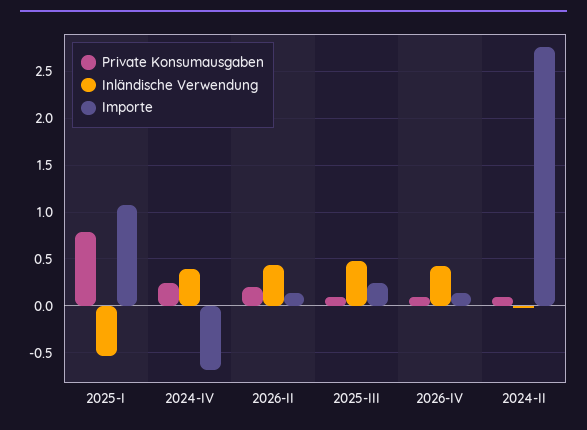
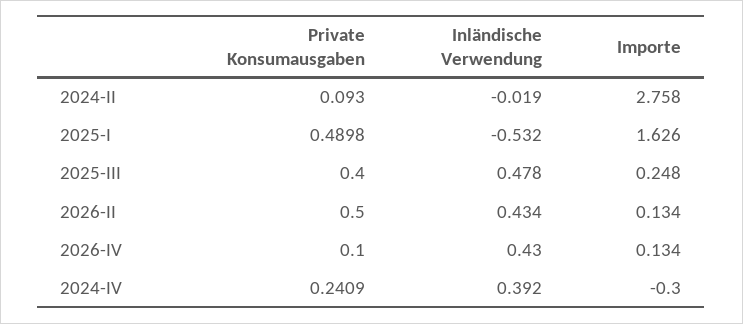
  {
    "Private Konsumausgaben": {
-     "2025-I": 0.8,
+     "2025-I": 0.4898,
      "2024-IV": 0.2409,
-     "2026-II": 0.2,
+     "2026-II": 0.5,
-     "2025-III": 0.1,
+     "2025-III": 0.4,
      "2026-IV": 0.1,
      "2024-II": 0.093
    },
    "Inländische Verwendung": {
      "2025-I": -0.532,
      "2024-IV": 0.392,
      "2026-II": 0.434,
      "2025-III": 0.478,
      "2026-IV": 0.43,
      "2024-II": -0.019
    },
    "Importe": {
-     "2025-I": 1.1,
+     "2025-I": 1.626,
-     "2024-IV": -0.7,
+     "2024-IV": -0.3,
      "2026-II": 0.134,
      "2025-III": 0.248,
      "2026-IV": 0.134,
      "2024-II": 2.758
    }
  }

